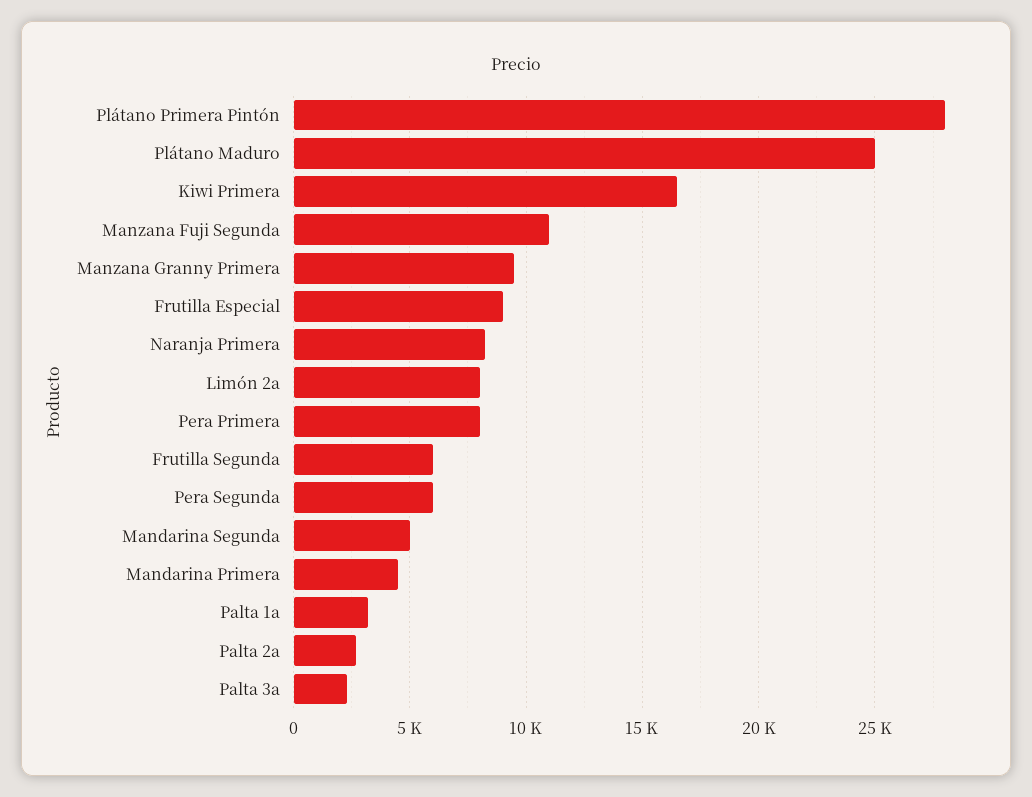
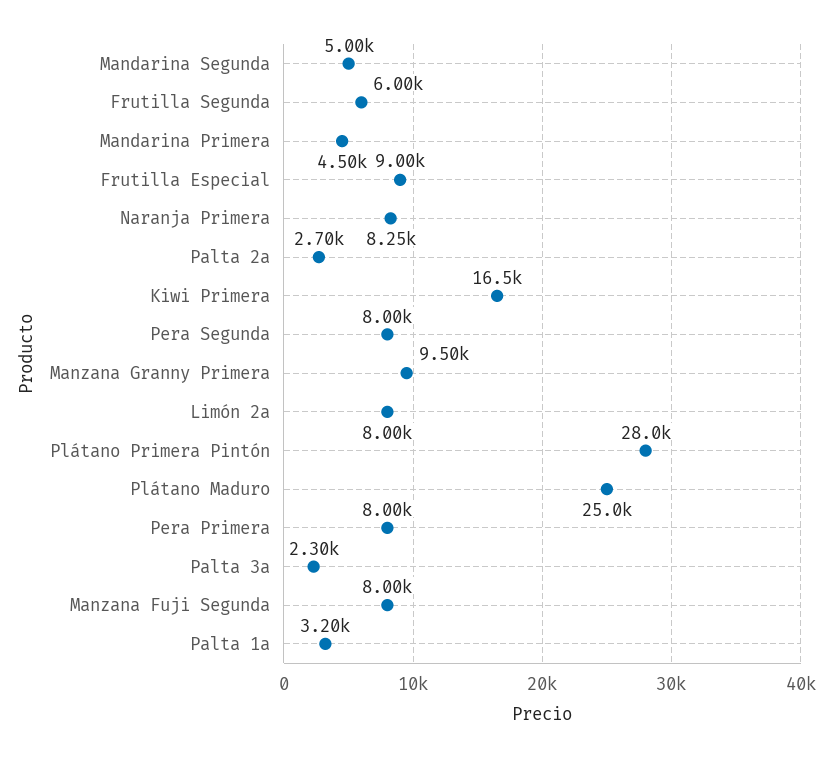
  {
    "Plátano Primera Pintón": 28000,
    "Plátano Maduro": 25000,
    "Kiwi Primera": 16500,
-   "Manzana Fuji Segunda": 11000,
+   "Manzana Fuji Segunda": 8000,
    "Manzana Granny Primera": 9500,
    "Frutilla Especial": 9000,
    "Naranja Primera": 8250,
    "Limón 2a": 8000,
    "Pera Primera": 8000,
    "Frutilla Segunda": 6000,
-   "Pera Segunda": 6000,
+   "Pera Segunda": 8000,
    "Mandarina Segunda": 5000,
    "Mandarina Primera": 4500,
    "Palta 1a": 3200,
    "Palta 2a": 2700,
    "Palta 3a": 2300
  }

